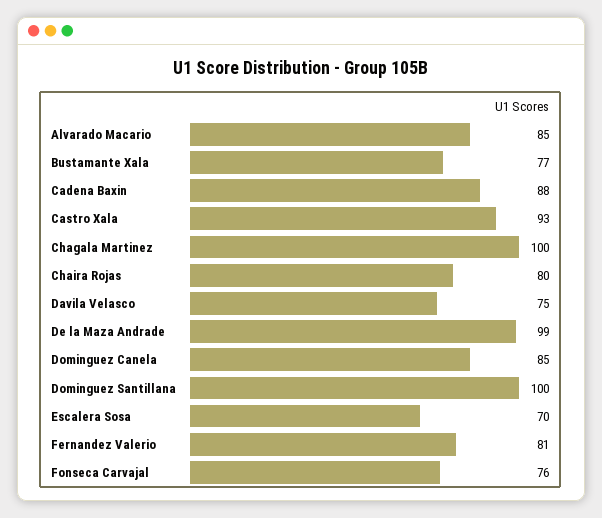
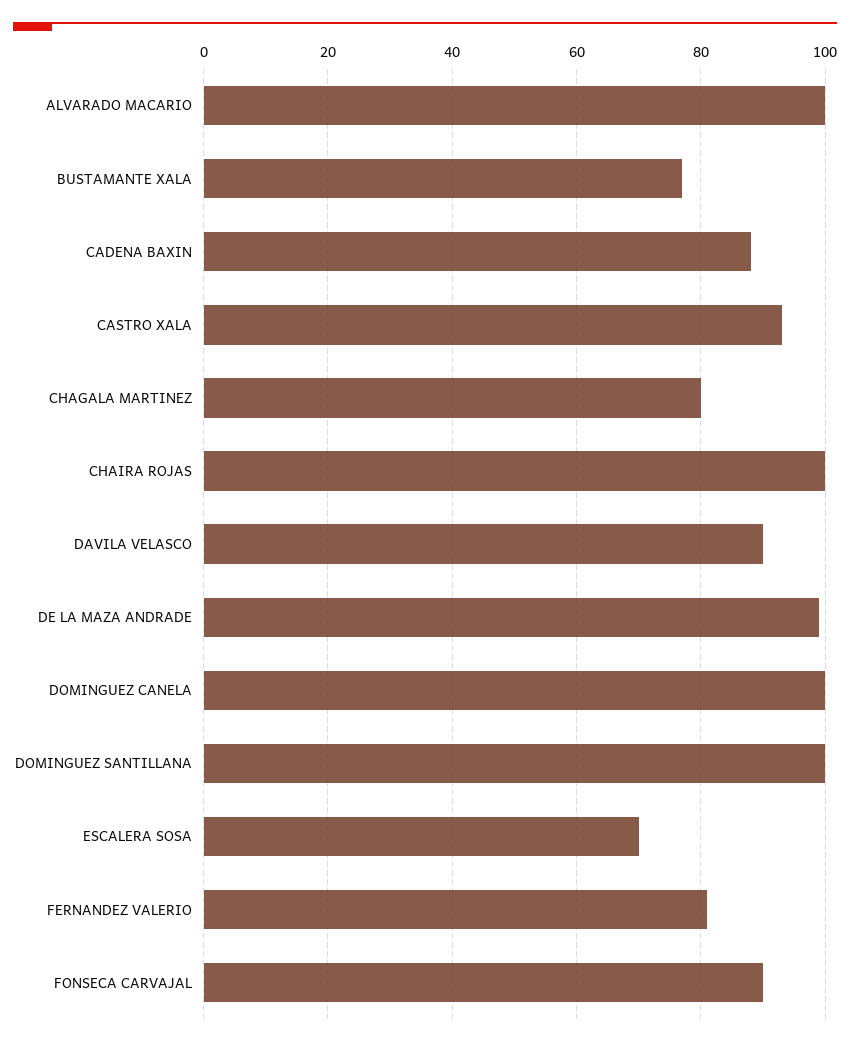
  {
-   "Alvarado Macario": 85,
+   "Alvarado Macario": 100,
    "Bustamante Xala": 77,
    "Cadena Baxin": 88,
    "Castro Xala": 93,
-   "Chagala Martinez": 100,
+   "Chagala Martinez": 80,
-   "Chaira Rojas": 80,
+   "Chaira Rojas": 100,
-   "Davila Velasco": 75,
+   "Davila Velasco": 90,
    "De la Maza Andrade": 99,
-   "Dominguez Canela": 85,
+   "Dominguez Canela": 100,
    "Dominguez Santillana": 100,
    "Escalera Sosa": 70,
    "Fernandez Valerio": 81,
-   "Fonseca Carvajal": 76
+   "Fonseca Carvajal": 90
  }

